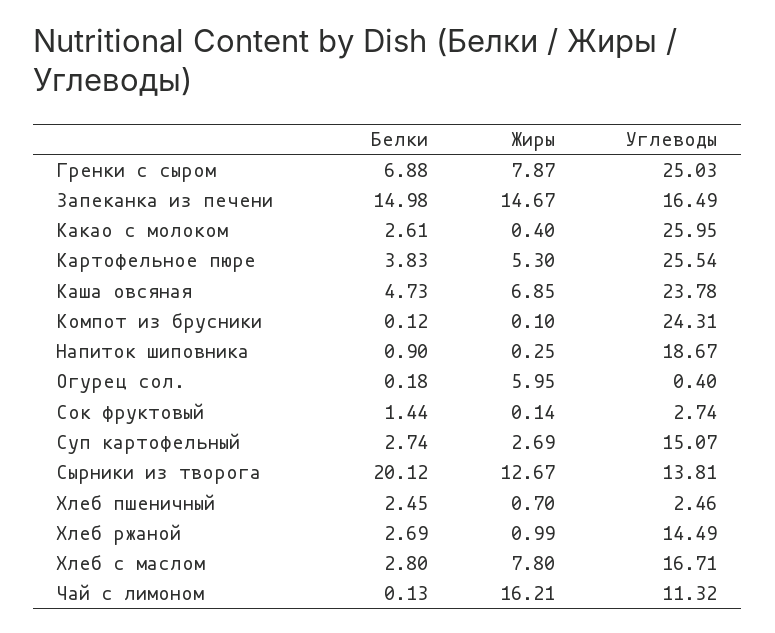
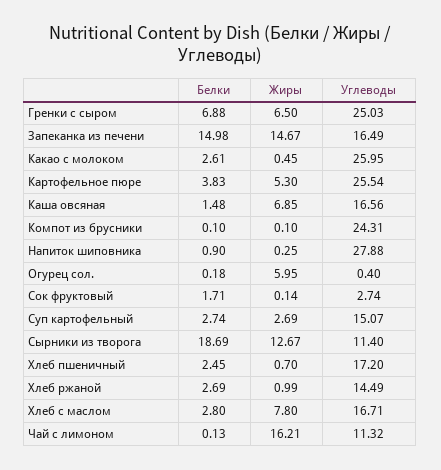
  {
    "Белки": {
      "Гренки с сыром": 6.88,
      "Запеканка из печени": 14.98,
      "Какао с молоком": 2.61,
      "Картофельное пюре": 3.83,
-     "Каша овсяная": 4.73,
+     "Каша овсяная": 1.48,
-     "Компот из брусники": 0.12,
+     "Компот из брусники": 0.1,
      "Напиток шиповника": 0.9,
      "Огурец сол.": 0.18,
-     "Сок фруктовый": 1.44,
+     "Сок фруктовый": 1.71,
      "Суп картофельный": 2.74,
-     "Сырники из творога": 20.12,
+     "Сырники из творога": 18.69,
      "Хлеб пшеничный": 2.45,
      "Хлеб ржаной": 2.69,
      "Хлеб с маслом": 2.8,
      "Чай с лимоном": 0.13
    },
    "Жиры": {
-     "Гренки с сыром": 7.87,
+     "Гренки с сыром": 6.5,
      "Запеканка из печени": 14.67,
-     "Какао с молоком": 0.4,
+     "Какао с молоком": 0.45,
      "Картофельное пюре": 5.3,
      "Каша овсяная": 6.85,
      "Компот из брусники": 0.1,
      "Напиток шиповника": 0.25,
      "Огурец сол.": 5.95,
      "Сок фруктовый": 0.14,
      "Суп картофельный": 2.69,
      "Сырники из творога": 12.67,
      "Хлеб пшеничный": 0.7,
      "Хлеб ржаной": 0.99,
      "Хлеб с маслом": 7.8,
      "Чай с лимоном": 16.21
    },
    "Углеводы": {
      "Гренки с сыром": 25.03,
      "Запеканка из печени": 16.49,
      "Какао с молоком": 25.95,
      "Картофельное пюре": 25.54,
-     "Каша овсяная": 23.78,
+     "Каша овсяная": 16.56,
      "Компот из брусники": 24.31,
-     "Напиток шиповника": 18.67,
+     "Напиток шиповника": 27.88,
      "Огурец сол.": 0.4,
      "Сок фруктовый": 2.74,
      "Суп картофельный": 15.07,
-     "Сырники из творога": 13.81,
+     "Сырники из творога": 11.4,
-     "Хлеб пшеничный": 2.46,
+     "Хлеб пшеничный": 17.2,
      "Хлеб ржаной": 14.49,
      "Хлеб с маслом": 16.71,
      "Чай с лимоном": 11.32
    }
  }

